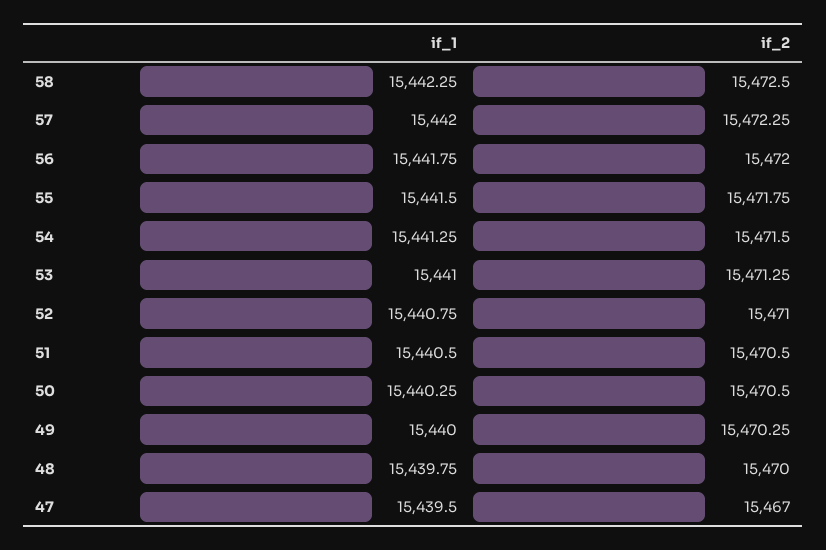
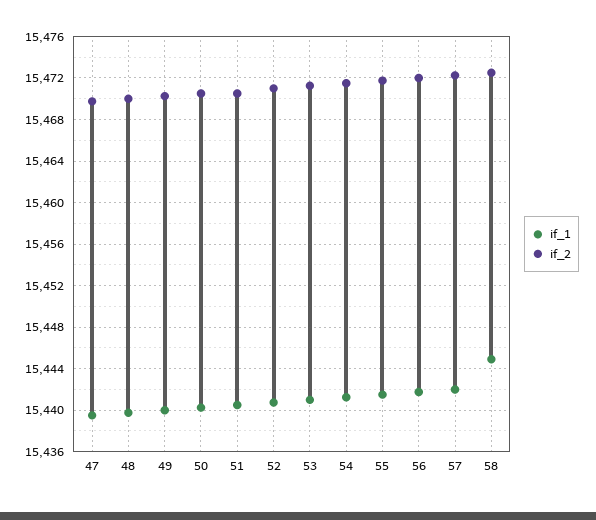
  {
    "if_1": {
-     "58": 15442.25,
+     "58": 15445,
      "57": 15442,
      "56": 15441.75,
      "55": 15441.5,
      "54": 15441.25,
      "53": 15441,
      "52": 15440.75,
      "51": 15440.5,
      "50": 15440.25,
      "49": 15440,
      "48": 15439.75,
      "47": 15439.5
    },
    "if_2": {
      "58": 15472.5,
      "57": 15472.25,
      "56": 15472,
      "55": 15471.75,
      "54": 15471.5,
      "53": 15471.25,
      "52": 15471,
      "51": 15470.5,
      "50": 15470.5,
      "49": 15470.25,
      "48": 15470,
-     "47": 15467
+     "47": 15470
    }
  }

